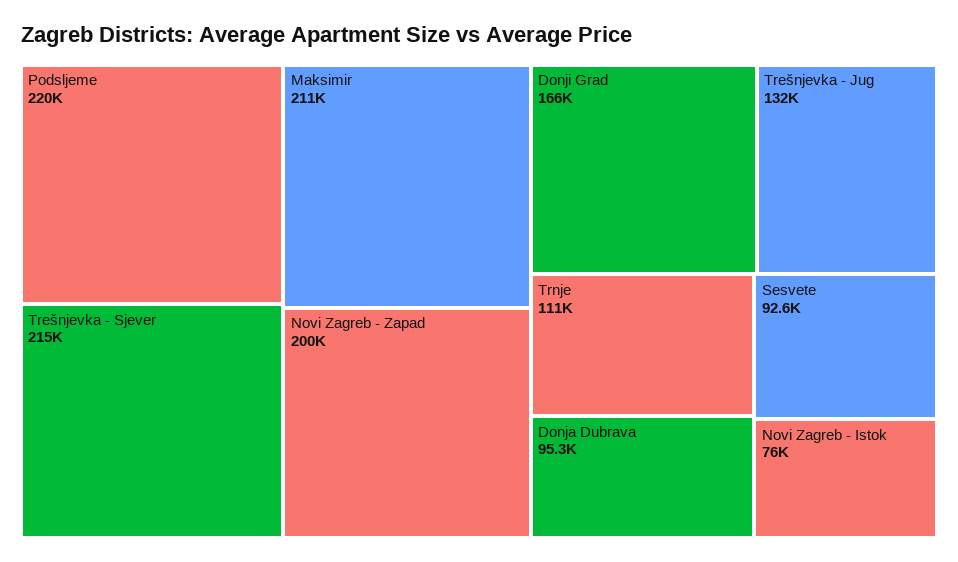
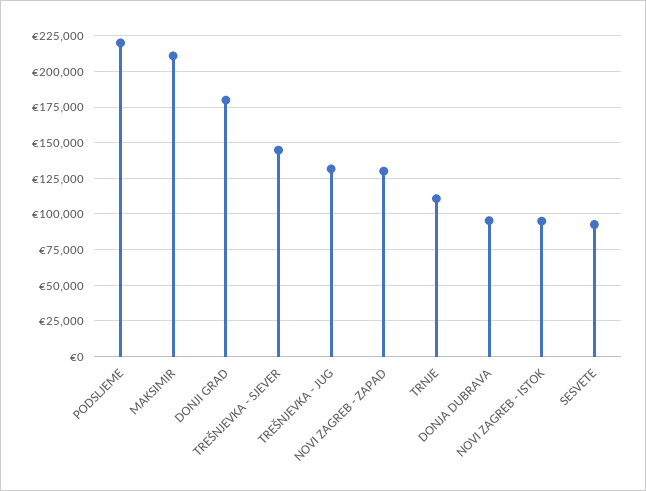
  {
    "Podsljeme": 220000,
-   "Trešnjevka - Sjever": 215000,
+   "Trešnjevka - Sjever": 145000,
    "Maksimir": 211000,
-   "Novi Zagreb - Zapad": 200000,
+   "Novi Zagreb - Zapad": 130000,
-   "Donji Grad": 166000,
+   "Donji Grad": 180000,
    "Trešnjevka - Jug": 132000,
    "Trnje": 111000,
    "Donja Dubrava": 95300,
    "Sesvete": 92600,
-   "Novi Zagreb - Istok": 76000
+   "Novi Zagreb - Istok": 95000
  }

